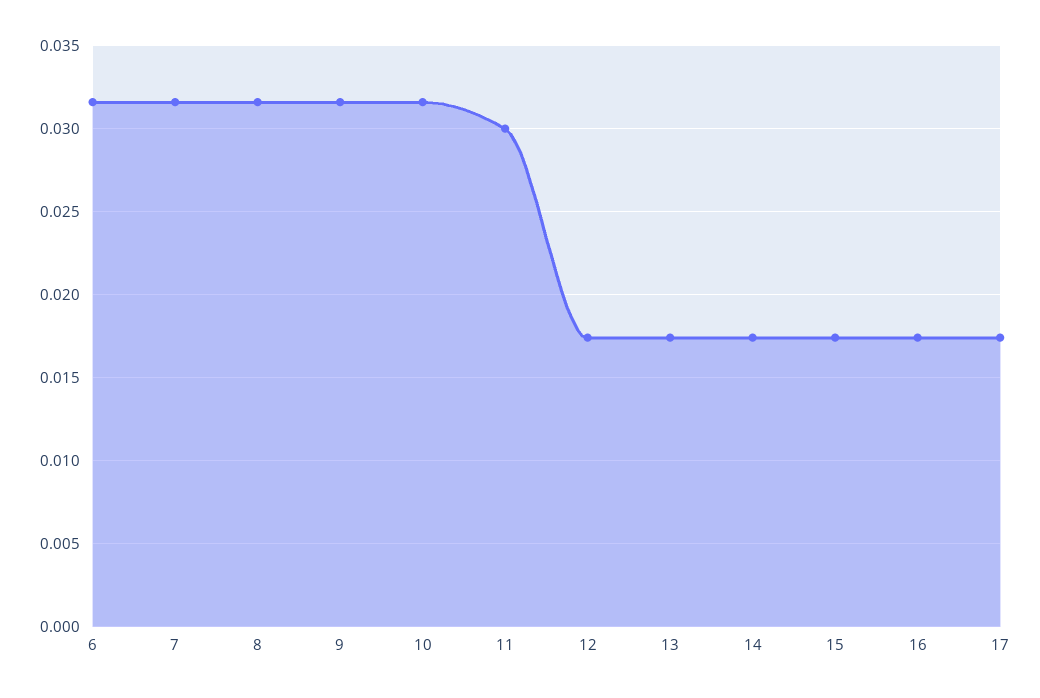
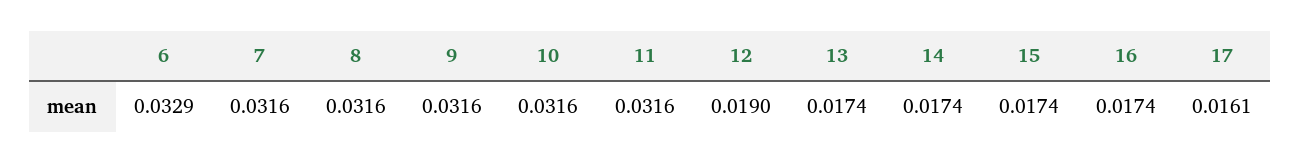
  {
-   "6": 0.0315,
+   "6": 0.0329,
    "7": 0.0316,
    "8": 0.0316,
    "9": 0.0316,
    "10": 0.0316,
-   "11": 0.03,
+   "11": 0.0316,
-   "12": 0.0175,
+   "12": 0.019,
    "13": 0.0174,
    "14": 0.0174,
    "15": 0.0174,
    "16": 0.0174,
-   "17": 0.0175
+   "17": 0.0161
  }

